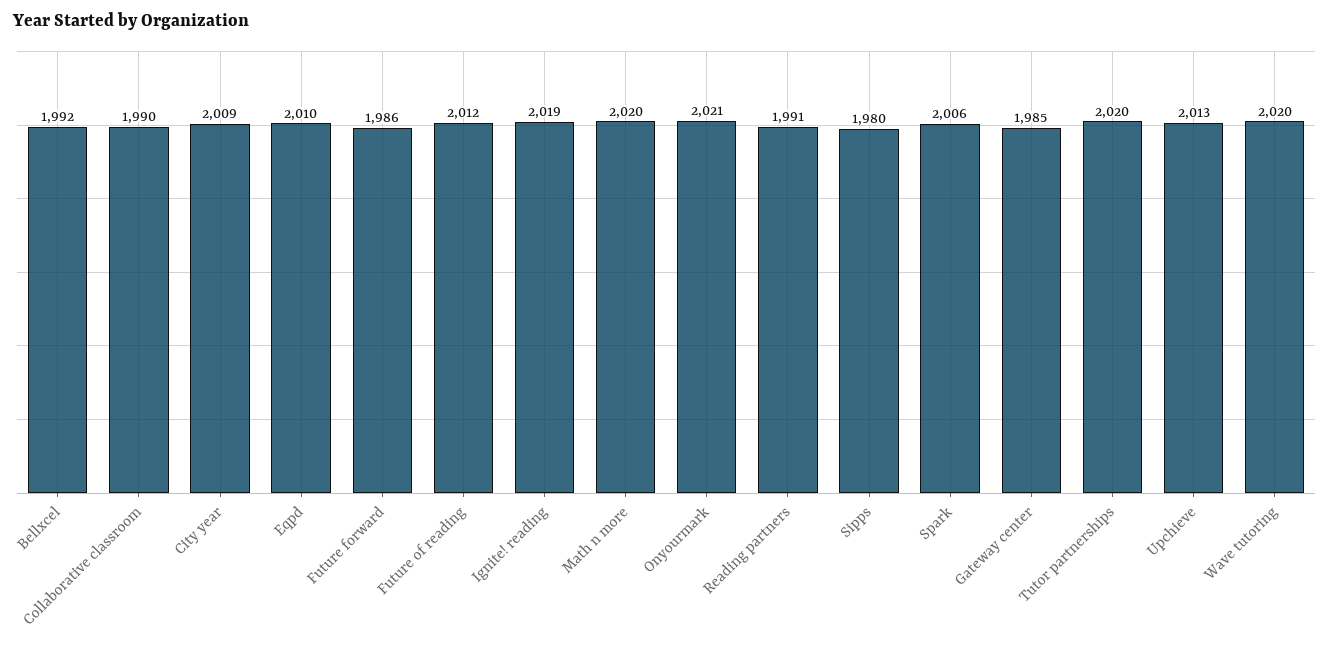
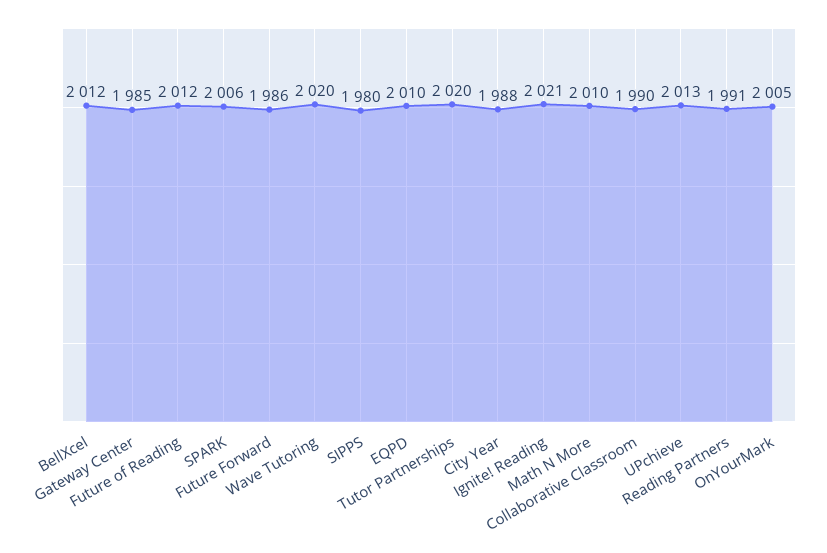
  {
-   "Bellxcel": 1992,
+   "Bellxcel": 2012,
    "Collaborative classroom": 1990,
-   "City year": 2009,
+   "City year": 1988,
    "Eqpd": 2010,
    "Future forward": 1986,
    "Future of reading": 2012,
-   "Ignite! reading": 2019,
+   "Ignite! reading": 2021,
-   "Math n more": 2020,
+   "Math n more": 2010,
-   "Onyourmark": 2021,
+   "Onyourmark": 2005,
    "Reading partners": 1991,
    "Sipps": 1980,
    "Spark": 2006,
    "Gateway center": 1985,
    "Tutor partnerships": 2020,
    "Upchieve": 2013,
    "Wave tutoring": 2020
  }

